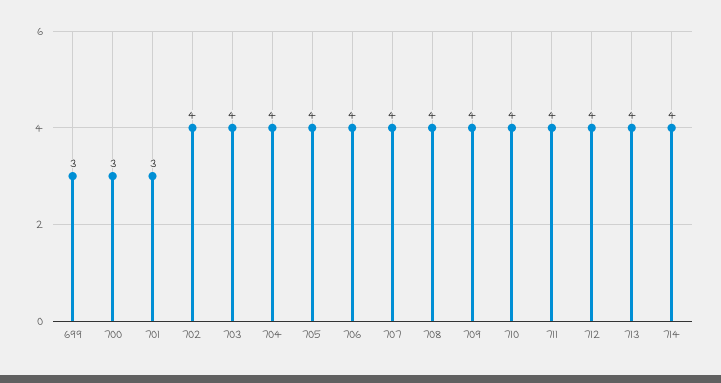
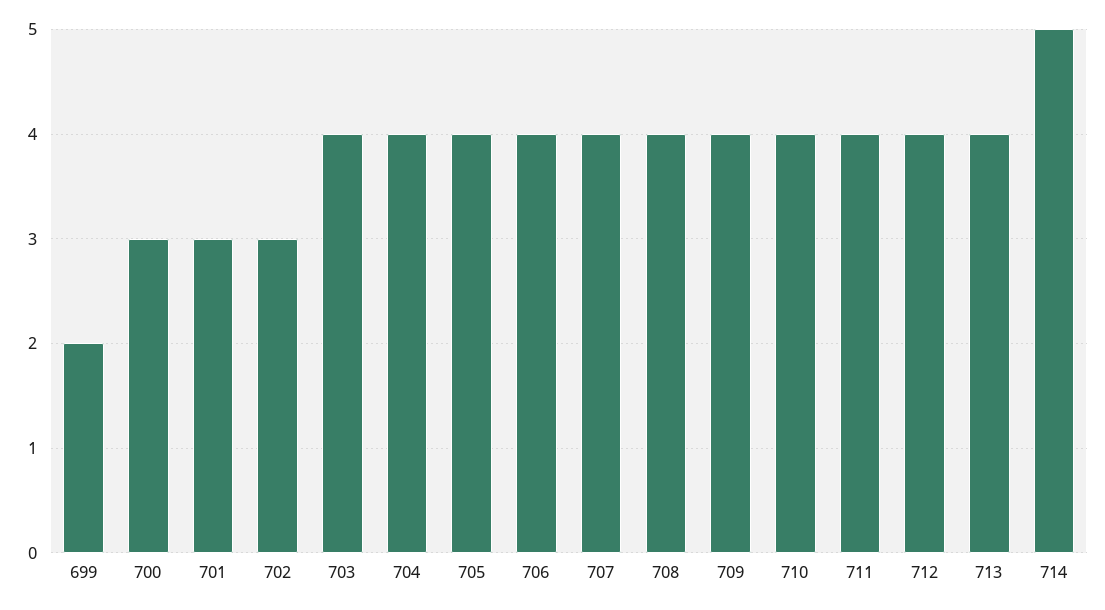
  {
-   "699": 3,
+   "699": 2,
    "700": 3,
    "701": 3,
-   "702": 4,
+   "702": 3,
    "703": 4,
    "704": 4,
    "705": 4,
    "706": 4,
    "707": 4,
    "708": 4,
    "709": 4,
    "710": 4,
    "711": 4,
    "712": 4,
    "713": 4,
-   "714": 4
+   "714": 5
  }

